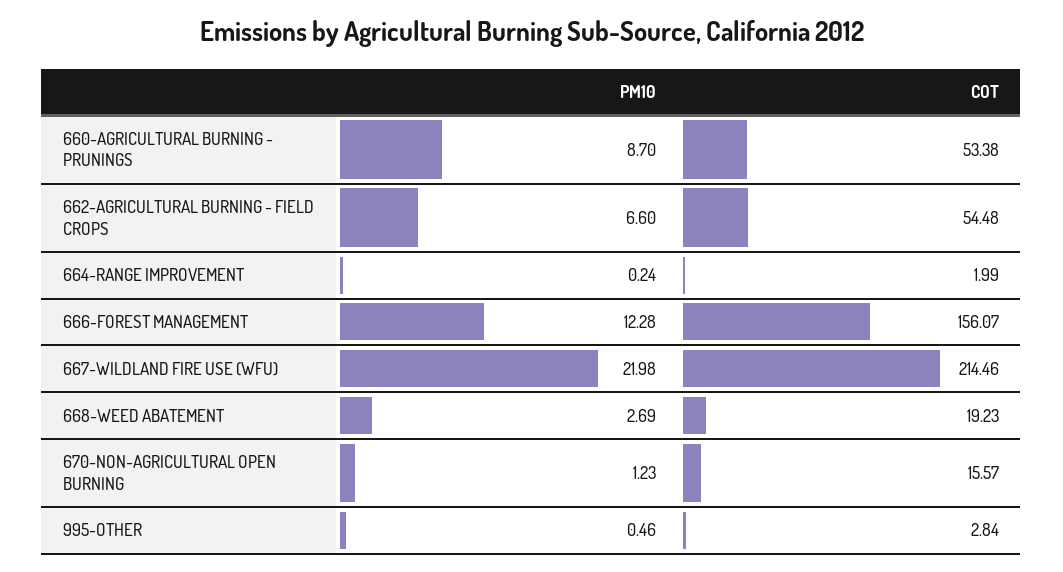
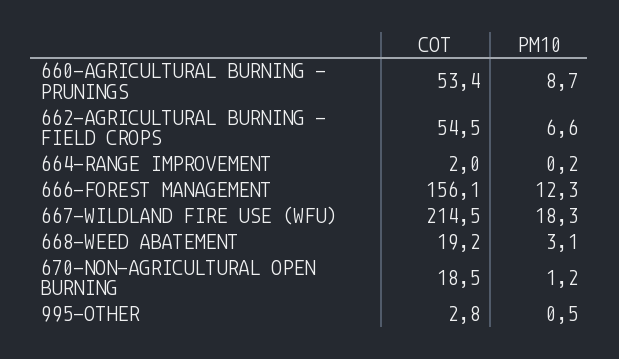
  {
    "PM10": {
      "660-AGRICULTURAL BURNING - PRUNINGS": 8.7,
      "662-AGRICULTURAL BURNING - FIELD CROPS": 6.6,
      "664-RANGE IMPROVEMENT": 0.24,
      "666-FOREST MANAGEMENT": 12.28,
-     "667-WILDLAND FIRE USE (WFU)": 21.98,
+     "667-WILDLAND FIRE USE (WFU)": 18.3,
-     "668-WEED ABATEMENT": 2.69,
+     "668-WEED ABATEMENT": 3.1,
      "670-NON-AGRICULTURAL OPEN BURNING": 1.23,
      "995-OTHER": 0.46
    },
    "COT": {
      "660-AGRICULTURAL BURNING - PRUNINGS": 53.38,
      "662-AGRICULTURAL BURNING - FIELD CROPS": 54.48,
      "664-RANGE IMPROVEMENT": 1.99,
      "666-FOREST MANAGEMENT": 156.07,
      "667-WILDLAND FIRE USE (WFU)": 214.46,
      "668-WEED ABATEMENT": 19.23,
-     "670-NON-AGRICULTURAL OPEN BURNING": 15.57,
+     "670-NON-AGRICULTURAL OPEN BURNING": 18.5,
      "995-OTHER": 2.84
    }
  }

